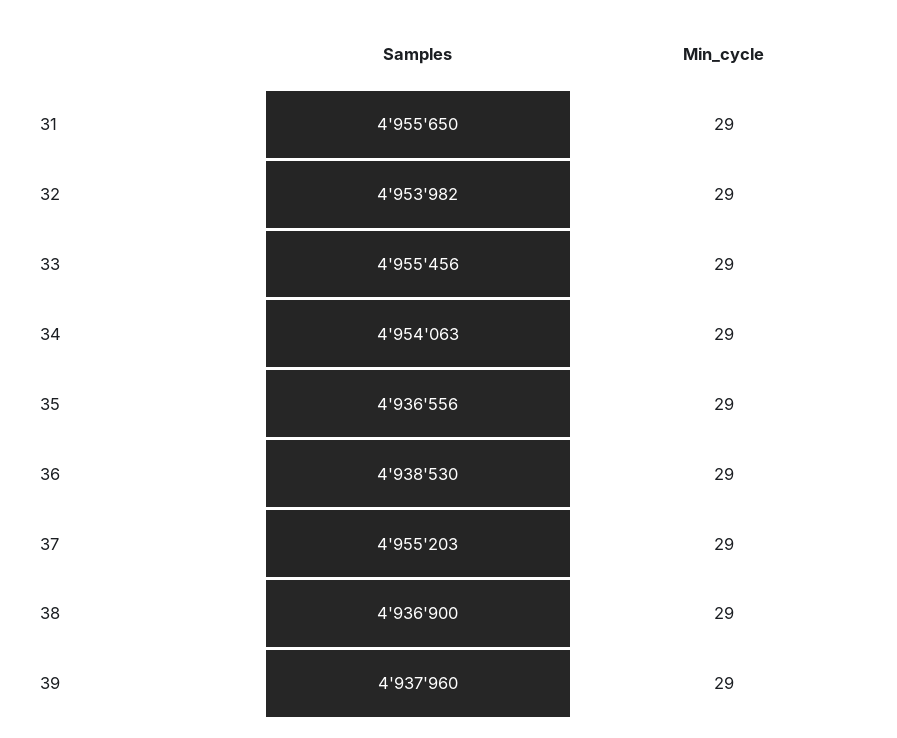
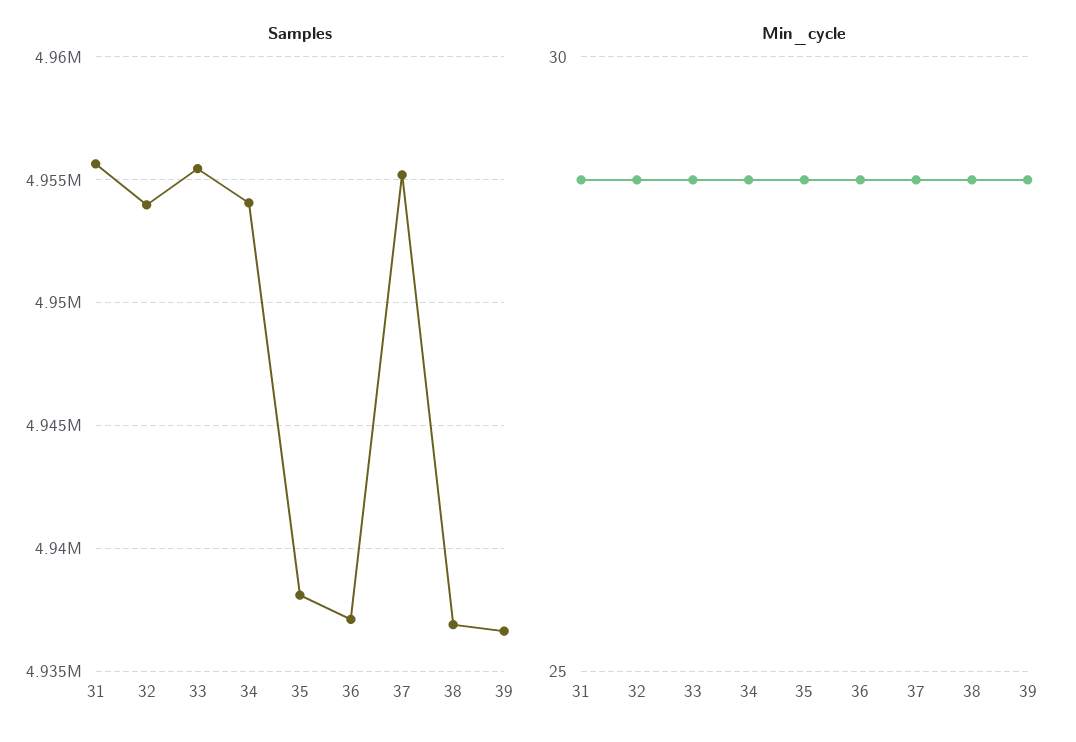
  {
    "Samples": {
      "31": 4955650,
      "32": 4953982,
      "33": 4955456,
      "34": 4954063,
-     "35": 4936556,
+     "35": 4938000,
-     "36": 4938530,
+     "36": 4937000,
      "37": 4955203,
      "38": 4936900,
-     "39": 4937960
+     "39": 4936500
    },
    "Min_cycle": {
      "31": 29,
      "32": 29,
      "33": 29,
      "34": 29,
      "35": 29,
      "36": 29,
      "37": 29,
      "38": 29,
      "39": 29
    }
  }

